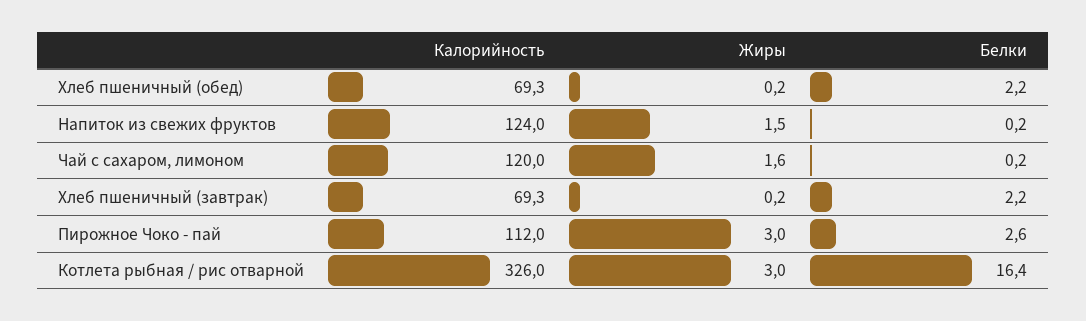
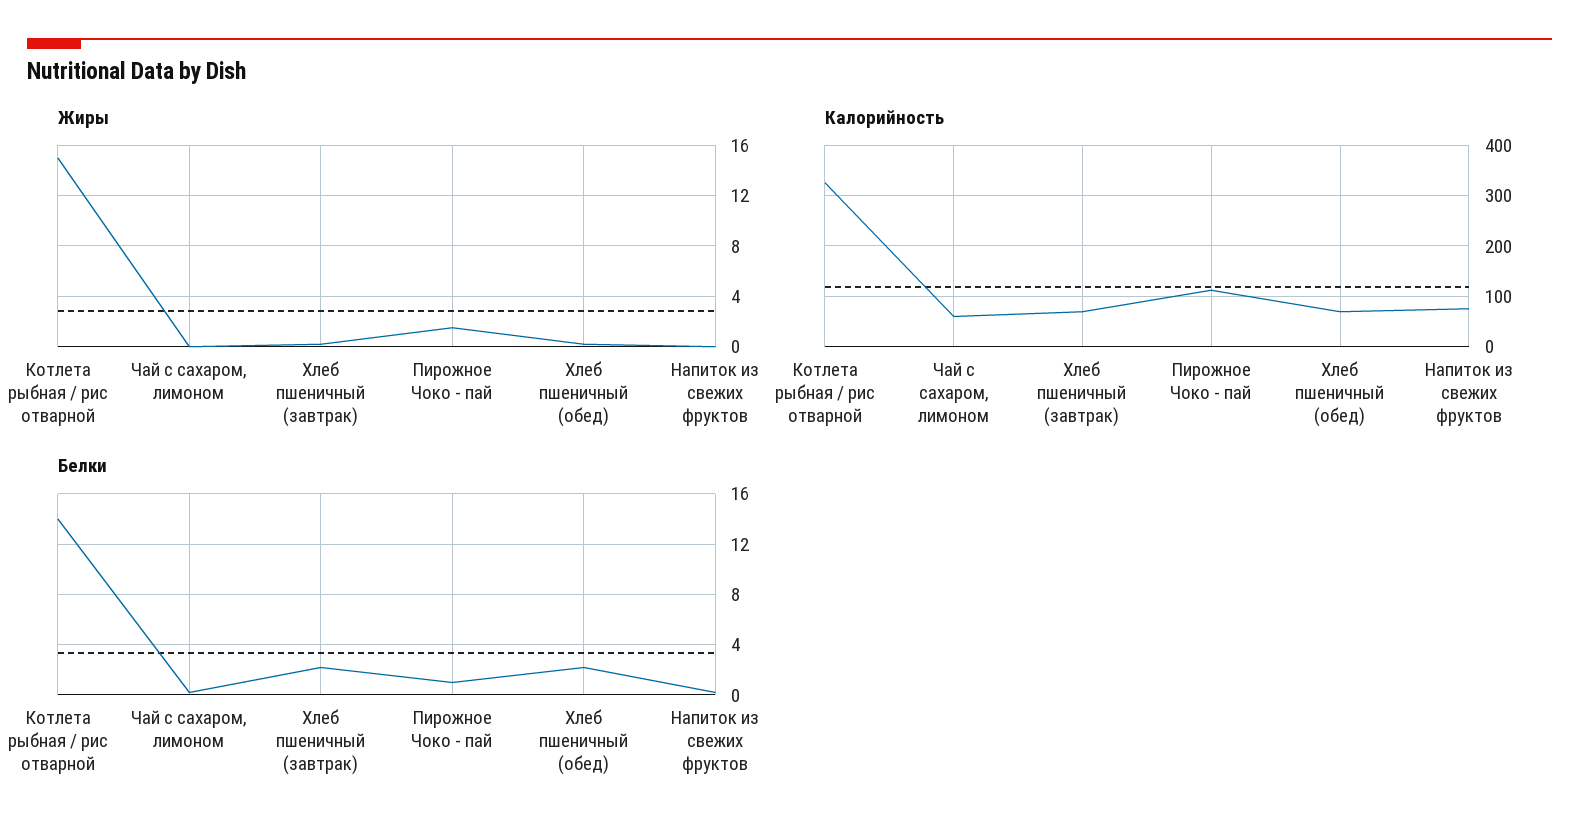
  {
    "Калорийность": {
      "Хлеб пшеничный (обед)": 69.3,
-     "Напиток из свежих фруктов": 124,
+     "Напиток из свежих фруктов": 80,
-     "Чай с сахаром, лимоном": 120,
+     "Чай с сахаром, лимоном": 60,
      "Хлеб пшеничный (завтрак)": 69.3,
      "Пирожное Чоко - пай": 112,
      "Котлета рыбная / рис отварной": 326
    },
    "Жиры": {
      "Хлеб пшеничный (обед)": 0.2,
-     "Напиток из свежих фруктов": 1.5,
+     "Напиток из свежих фруктов": 0,
-     "Чай с сахаром, лимоном": 1.6,
+     "Чай с сахаром, лимоном": 0,
      "Хлеб пшеничный (завтрак)": 0.2,
-     "Пирожное Чоко - пай": 3,
+     "Пирожное Чоко - пай": 1.5,
-     "Котлета рыбная / рис отварной": 3
+     "Котлета рыбная / рис отварной": 15
    },
    "Белки": {
      "Хлеб пшеничный (обед)": 2.2,
      "Напиток из свежих фруктов": 0.2,
      "Чай с сахаром, лимоном": 0.2,
      "Хлеб пшеничный (завтрак)": 2.2,
-     "Пирожное Чоко - пай": 2.6,
+     "Пирожное Чоко - пай": 1,
-     "Котлета рыбная / рис отварной": 16.4
+     "Котлета рыбная / рис отварной": 14
    }
  }

